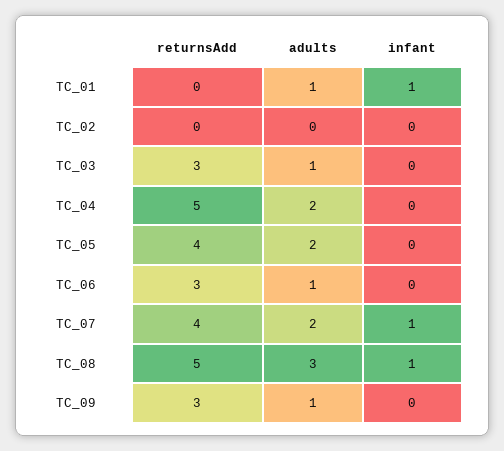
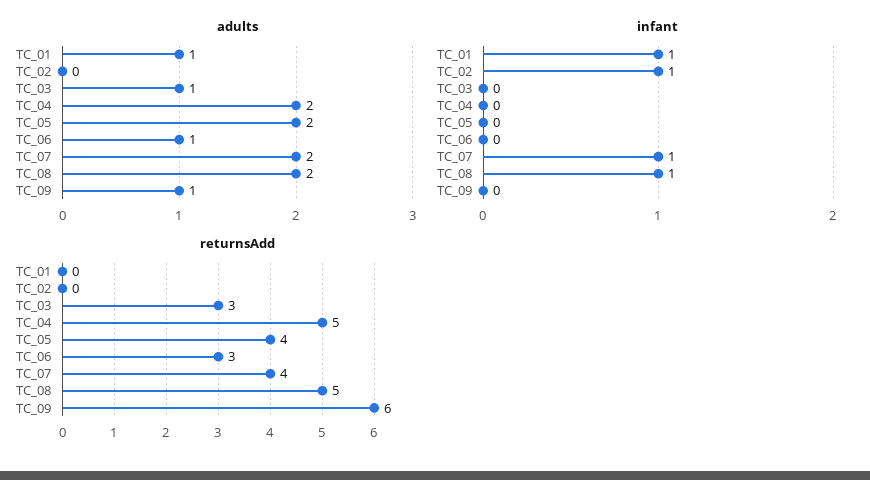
  {
    "returnsAdd": {
      "TC_01": 0,
      "TC_02": 0,
      "TC_03": 3,
      "TC_04": 5,
      "TC_05": 4,
      "TC_06": 3,
      "TC_07": 4,
      "TC_08": 5,
-     "TC_09": 3
+     "TC_09": 6
    },
    "adults": {
      "TC_01": 1,
      "TC_02": 0,
      "TC_03": 1,
      "TC_04": 2,
      "TC_05": 2,
      "TC_06": 1,
      "TC_07": 2,
-     "TC_08": 3,
+     "TC_08": 2,
      "TC_09": 1
    },
    "infant": {
      "TC_01": 1,
-     "TC_02": 0,
+     "TC_02": 1,
      "TC_03": 0,
      "TC_04": 0,
      "TC_05": 0,
      "TC_06": 0,
      "TC_07": 1,
      "TC_08": 1,
      "TC_09": 0
    }
  }

